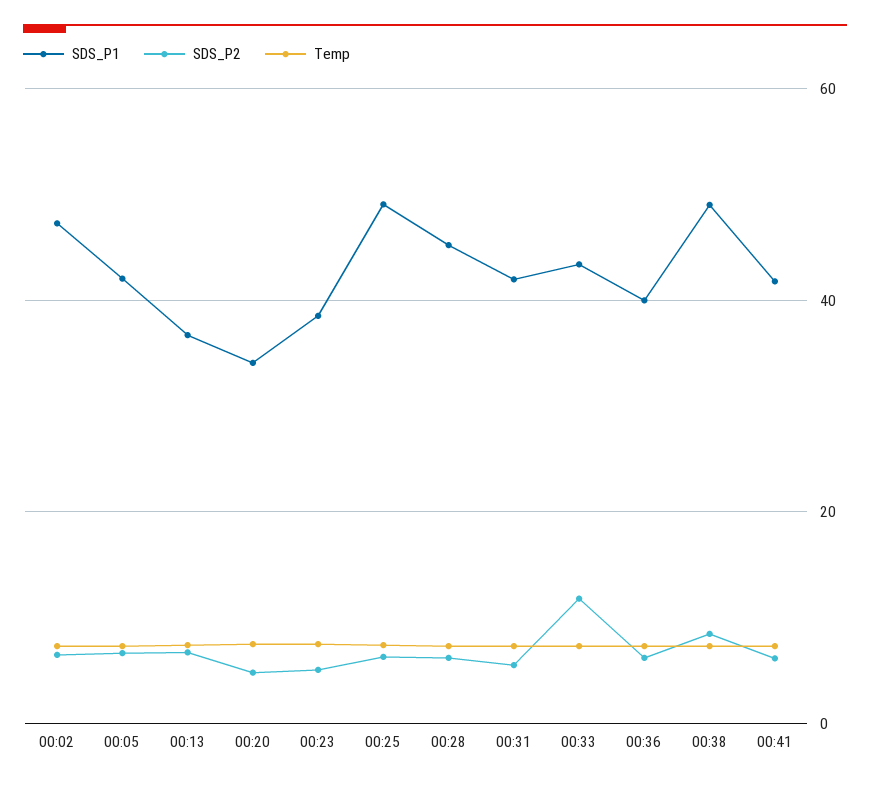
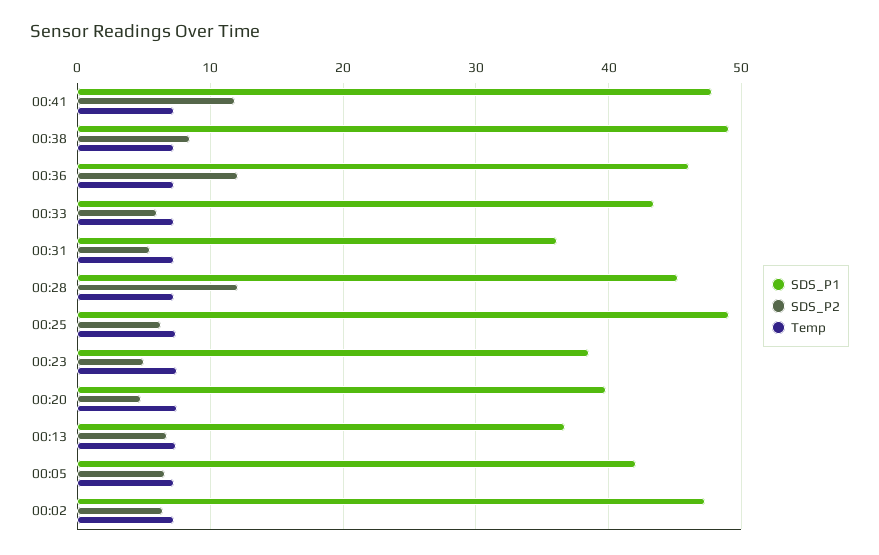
  {
    "SDS_P1": {
      "00:02": 47,
      "00:05": 42,
      "00:13": 37,
-     "00:20": 34,
+     "00:20": 40,
      "00:23": 39,
      "00:25": 49,
      "00:28": 45,
-     "00:31": 42,
+     "00:31": 36,
      "00:33": 43,
-     "00:36": 40,
+     "00:36": 46,
      "00:38": 49,
-     "00:41": 42
+     "00:41": 48
    },
    "SDS_P2": {
      "00:02": 6,
      "00:05": 7,
      "00:13": 7,
      "00:20": 5,
      "00:23": 5,
      "00:25": 6,
-     "00:28": 6,
+     "00:28": 12,
      "00:31": 6,
-     "00:33": 12,
+     "00:33": 6,
-     "00:36": 6,
+     "00:36": 12,
      "00:38": 8,
-     "00:41": 6
+     "00:41": 12
    },
    "Temp": {
      "00:02": 7,
      "00:05": 7,
      "00:13": 7,
      "00:20": 8,
      "00:23": 8,
      "00:25": 7,
      "00:28": 7,
      "00:31": 7,
      "00:33": 7,
      "00:36": 7,
      "00:38": 7,
      "00:41": 7
    }
  }

